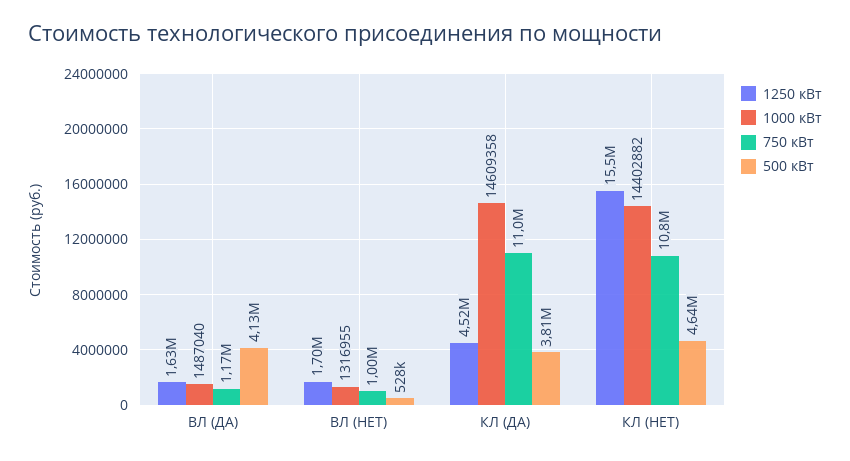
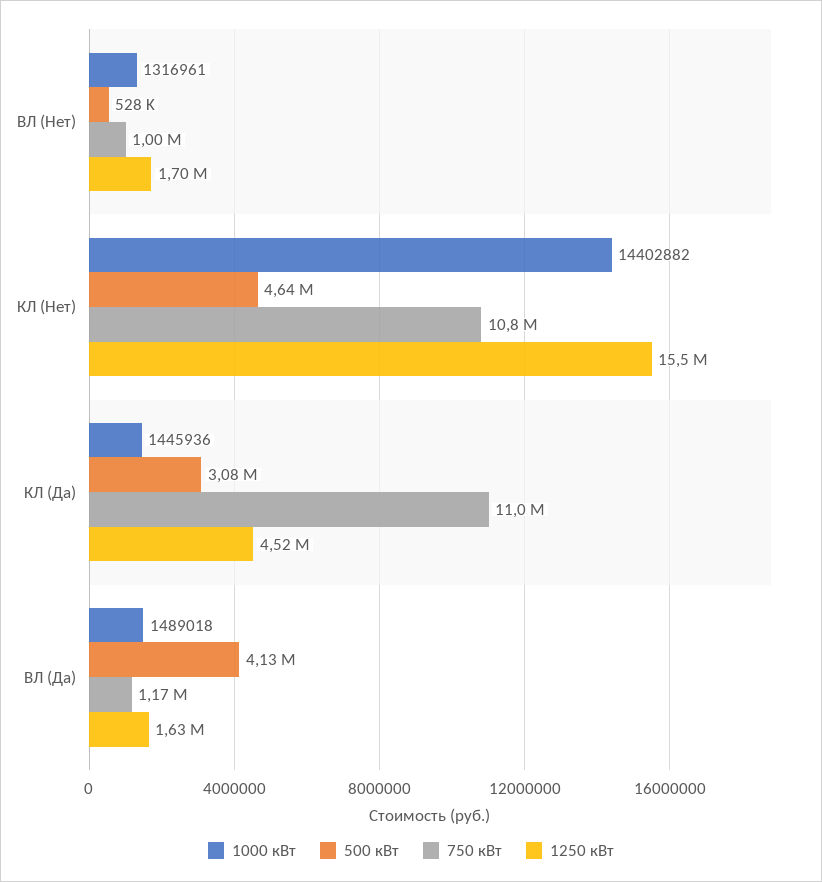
  {
    "1250 кВт": {
      "ВЛ (ДА)": 1630000,
      "ВЛ (НЕТ)": 1700000,
      "КЛ (ДА)": 4520000,
      "КЛ (НЕТ)": 15500000
    },
    "1000 кВт": {
-     "ВЛ (ДА)": 1487040,
+     "ВЛ (ДА)": 1489018,
-     "ВЛ (НЕТ)": 1316955,
+     "ВЛ (НЕТ)": 1316961,
-     "КЛ (ДА)": 14609358,
+     "КЛ (ДА)": 1445936,
      "КЛ (НЕТ)": 14402882
    },
    "750 кВт": {
      "ВЛ (ДА)": 1170000,
      "ВЛ (НЕТ)": 1000000,
      "КЛ (ДА)": 11000000,
      "КЛ (НЕТ)": 10800000
    },
    "500 кВт": {
      "ВЛ (ДА)": 4130000,
      "ВЛ (НЕТ)": 528000,
-     "КЛ (ДА)": 3810000,
+     "КЛ (ДА)": 3080000,
      "КЛ (НЕТ)": 4640000
    }
  }

